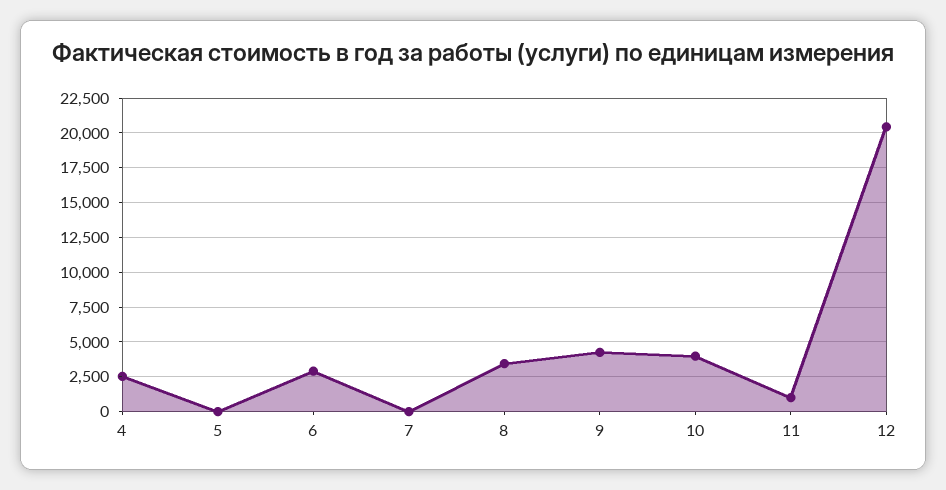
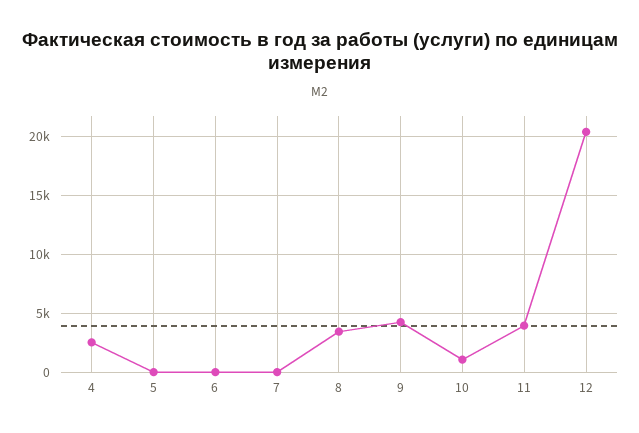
  {
    "4": 2500,
    "5": 0,
-   "6": 3000,
+   "6": 0,
    "7": 0,
    "8": 3500,
    "9": 4500,
-   "10": 4000,
+   "10": 1000,
-   "11": 1000,
+   "11": 4000,
    "12": 20500
  }

